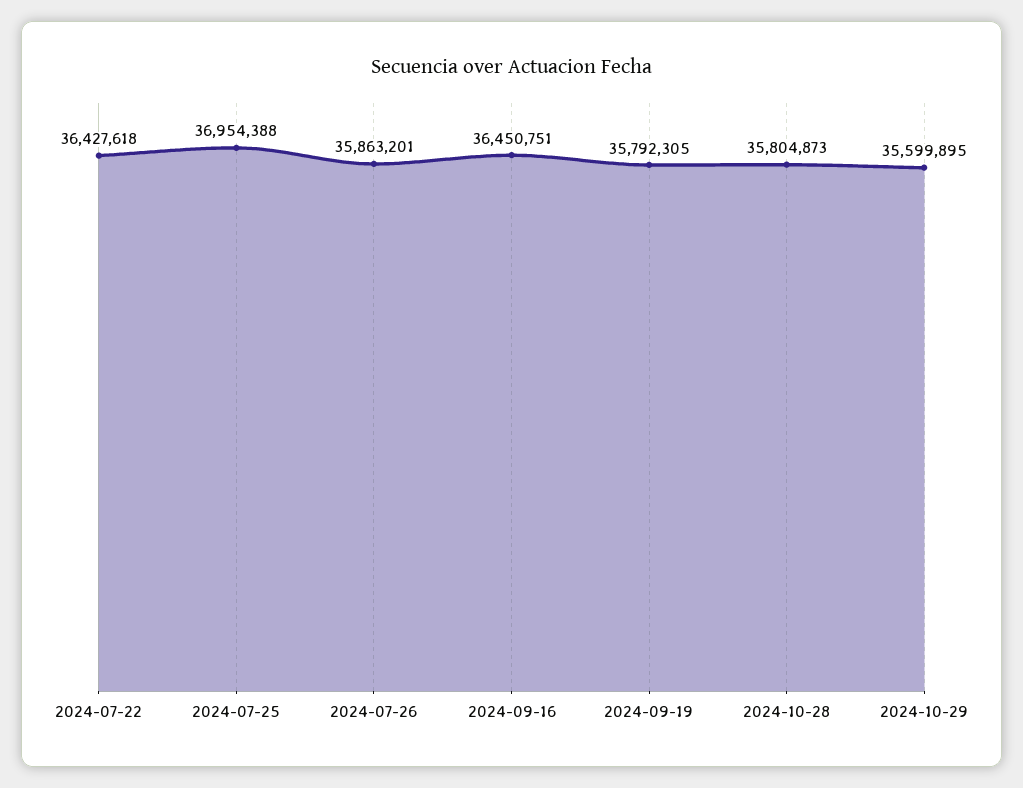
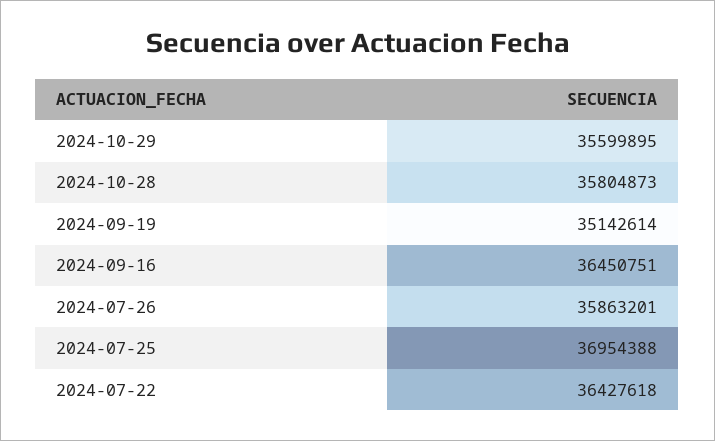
  {
    "2024-07-22": 36427618,
    "2024-07-25": 36954388,
    "2024-07-26": 35863201,
    "2024-09-16": 36450751,
-   "2024-09-19": 35792305,
+   "2024-09-19": 35142614,
    "2024-10-28": 35804873,
    "2024-10-29": 35599895
  }

